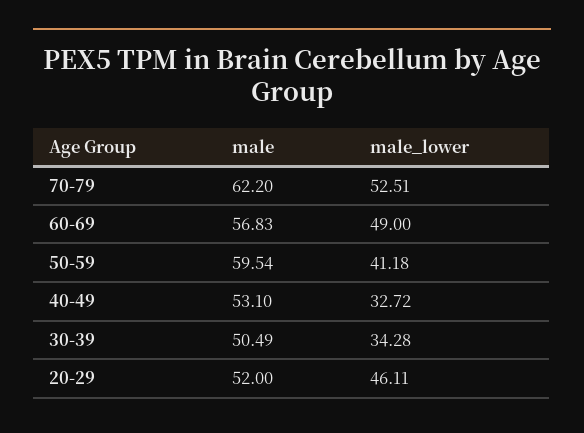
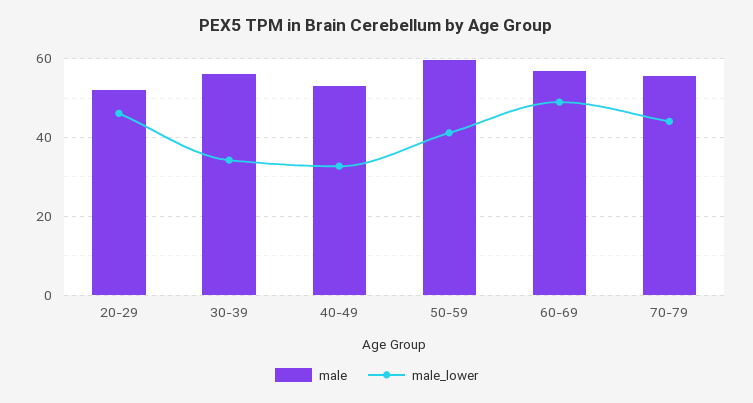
  {
    "male": {
-     "70-79": 62.2,
+     "70-79": 56,
      "60-69": 56.83,
      "50-59": 59.54,
      "40-49": 53.1,
-     "30-39": 50.49,
+     "30-39": 56,
      "20-29": 52
    },
    "male_lower": {
-     "70-79": 52.51,
+     "70-79": 44,
      "60-69": 49,
      "50-59": 41.18,
      "40-49": 32.72,
      "30-39": 34.28,
      "20-29": 46.11
    }
  }

